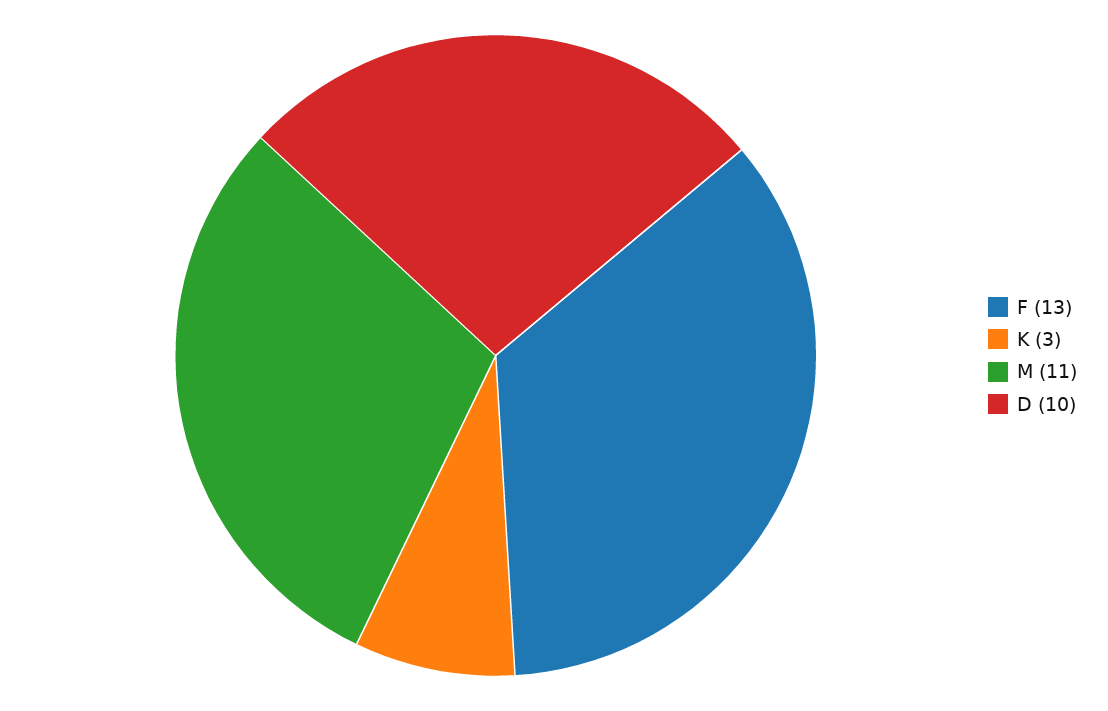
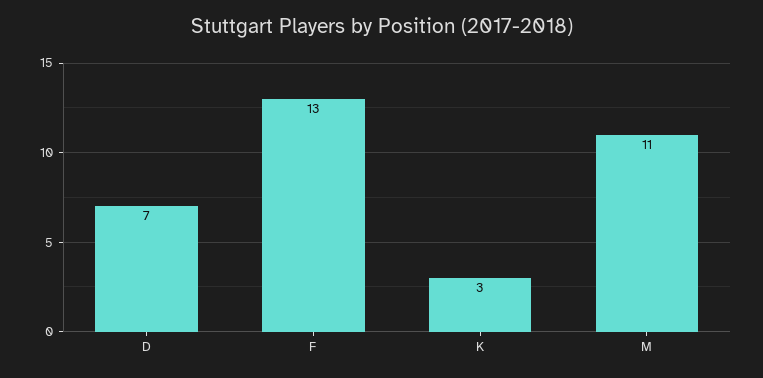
  {
    "F": 13,
    "K": 3,
    "M": 11,
-   "D": 10
+   "D": 7
  }

